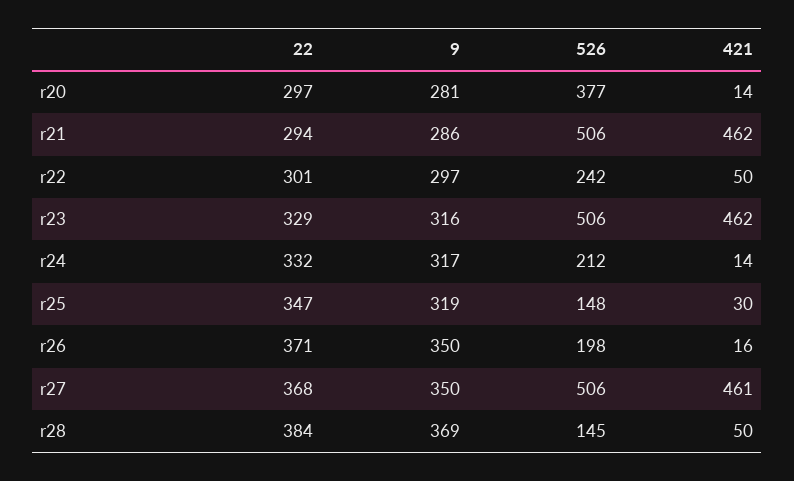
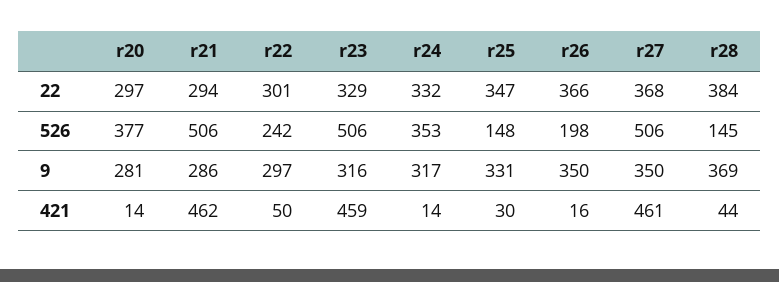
  {
    "22": {
      "r20": 297,
      "r21": 294,
      "r22": 301,
      "r23": 329,
      "r24": 332,
      "r25": 347,
-     "r26": 371,
+     "r26": 366,
      "r27": 368,
      "r28": 384
    },
    "9": {
      "r20": 281,
      "r21": 286,
      "r22": 297,
      "r23": 316,
      "r24": 317,
-     "r25": 319,
+     "r25": 331,
      "r26": 350,
      "r27": 350,
      "r28": 369
    },
    "526": {
      "r20": 377,
      "r21": 506,
      "r22": 242,
      "r23": 506,
-     "r24": 212,
+     "r24": 353,
      "r25": 148,
      "r26": 198,
      "r27": 506,
      "r28": 145
    },
    "421": {
      "r20": 14,
      "r21": 462,
      "r22": 50,
-     "r23": 462,
+     "r23": 459,
      "r24": 14,
      "r25": 30,
      "r26": 16,
      "r27": 461,
-     "r28": 50
+     "r28": 44
    }
  }

